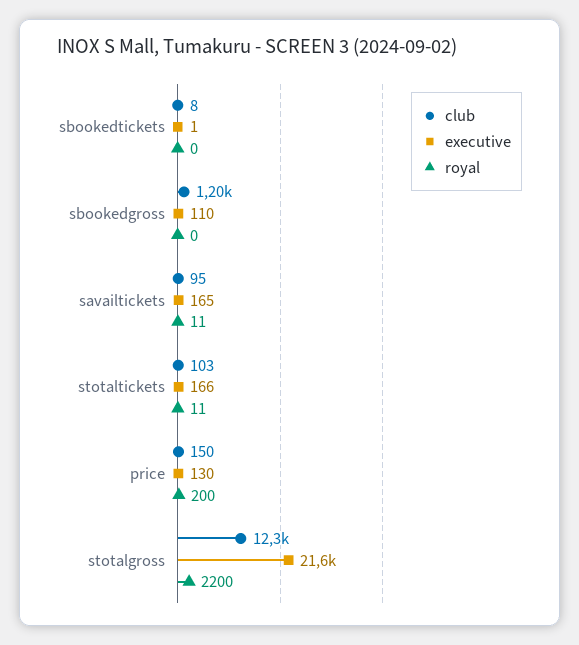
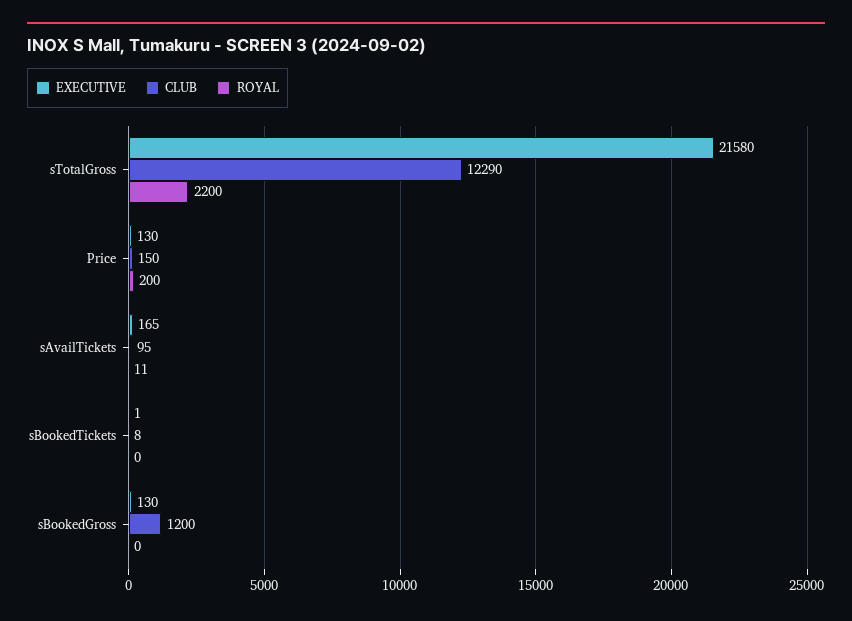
  {
    "club": {
      "sbookedtickets": 8,
      "sbookedgross": 1200,
      "savailtickets": 95,
-     "stotaltickets": 103,
      "price": 150,
      "stotalgross": 12290
    },
    "executive": {
      "sbookedtickets": 1,
-     "sbookedgross": 110,
+     "sbookedgross": 130,
      "savailtickets": 165,
-     "stotaltickets": 166,
      "price": 130,
      "stotalgross": 21580
    },
    "royal": {
      "sbookedtickets": 0,
      "sbookedgross": 0,
      "savailtickets": 11,
-     "stotaltickets": 11,
      "price": 200,
      "stotalgross": 2200
    }
  }

